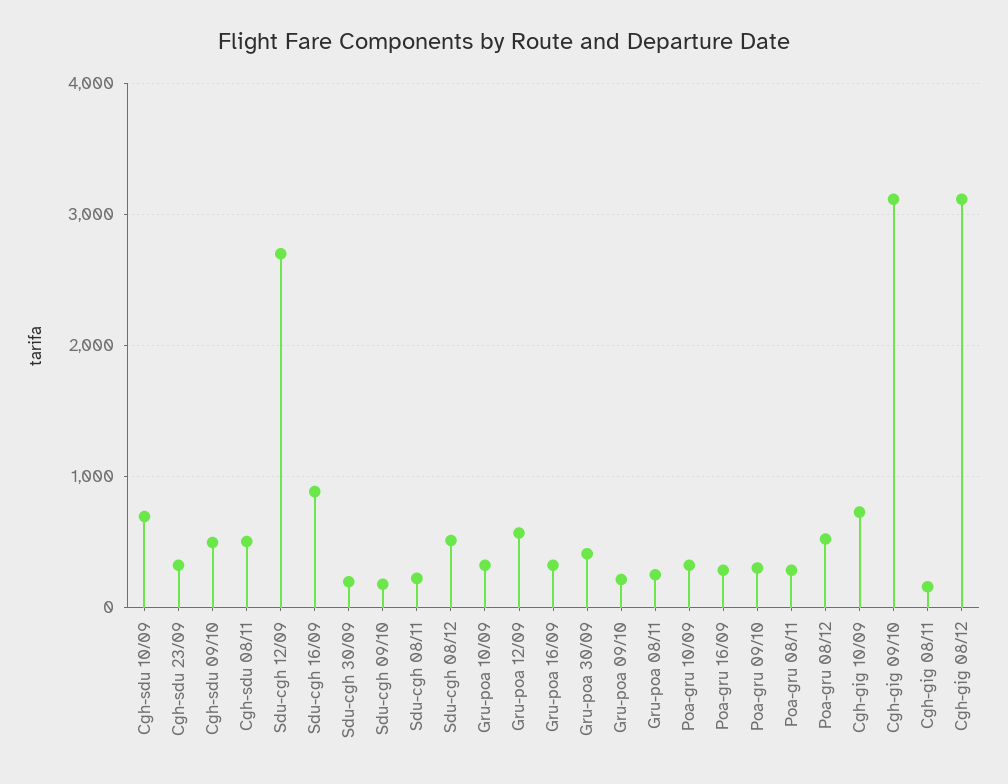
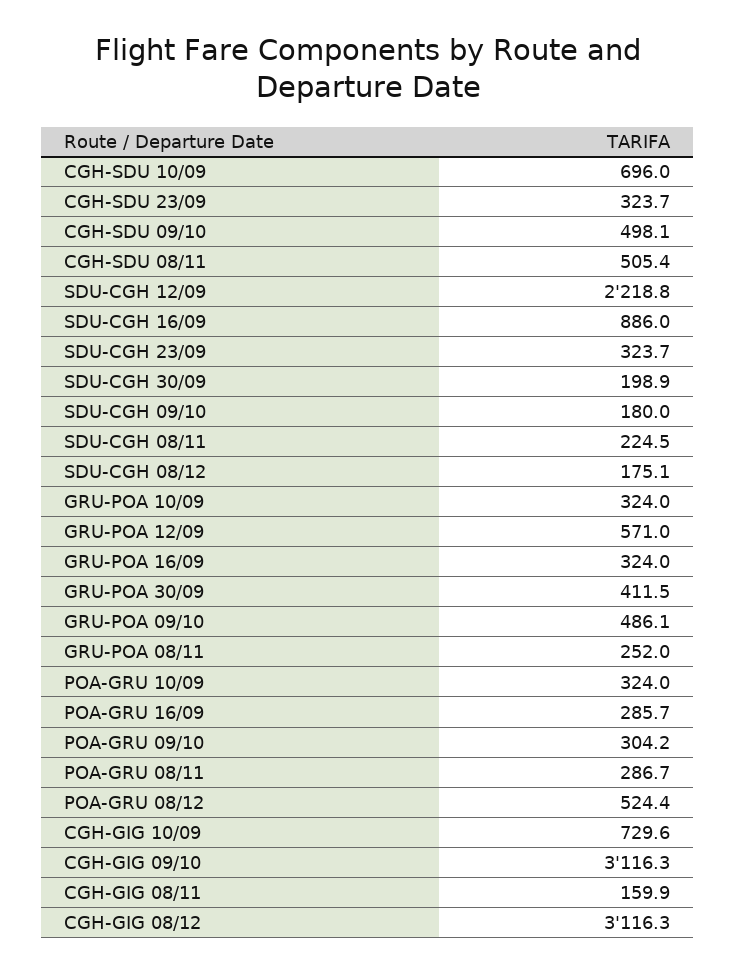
  {
    "Cgh-sdu 10/09": 696,
    "Cgh-sdu 23/09": 323.7,
    "Cgh-sdu 09/10": 498.1,
    "Cgh-sdu 08/11": 505.4,
-   "Sdu-cgh 12/09": 2700,
+   "Sdu-cgh 12/09": 2218.8,
    "Sdu-cgh 16/09": 886,
    "Sdu-cgh 30/09": 198.9,
    "Sdu-cgh 09/10": 180,
    "Sdu-cgh 08/11": 224.5,
-   "Sdu-cgh 08/12": 500,
+   "Sdu-cgh 08/12": 175.1,
    "Gru-poa 10/09": 324,
    "Gru-poa 12/09": 571,
    "Gru-poa 16/09": 324,
    "Gru-poa 30/09": 411.5,
-   "Gru-poa 09/10": 200,
+   "Gru-poa 09/10": 486.1,
    "Gru-poa 08/11": 252,
    "Poa-gru 10/09": 324,
    "Poa-gru 16/09": 285.7,
    "Poa-gru 09/10": 304.2,
    "Poa-gru 08/11": 286.7,
    "Poa-gru 08/12": 524.4,
    "Cgh-gig 10/09": 729.6,
    "Cgh-gig 09/10": 3116.3,
    "Cgh-gig 08/11": 159.9,
-   "Cgh-gig 08/12": 3116.3
+   "Cgh-gig 08/12": 3116.3,
+   "SDU-CGH 23/09": 323.7
  }

